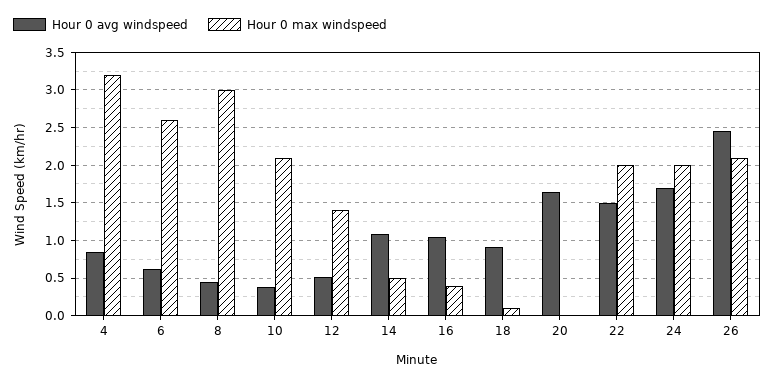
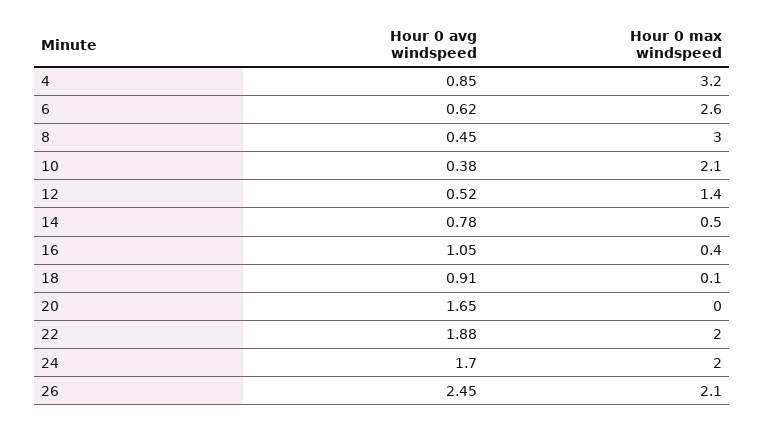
  {
    "Hour 0 avg windspeed": {
      "4": 0.85,
      "6": 0.62,
      "8": 0.45,
      "10": 0.38,
      "12": 0.52,
-     "14": 1.1,
+     "14": 0.78,
      "16": 1.05,
      "18": 0.91,
      "20": 1.65,
-     "22": 1.5,
+     "22": 1.88,
      "24": 1.7,
      "26": 2.45
    },
    "Hour 0 max windspeed": {
      "4": 3.2,
      "6": 2.6,
      "8": 3,
      "10": 2.1,
      "12": 1.4,
      "14": 0.5,
      "16": 0.4,
      "18": 0.1,
      "20": 0,
      "22": 2,
      "24": 2,
      "26": 2.1
    }
  }

